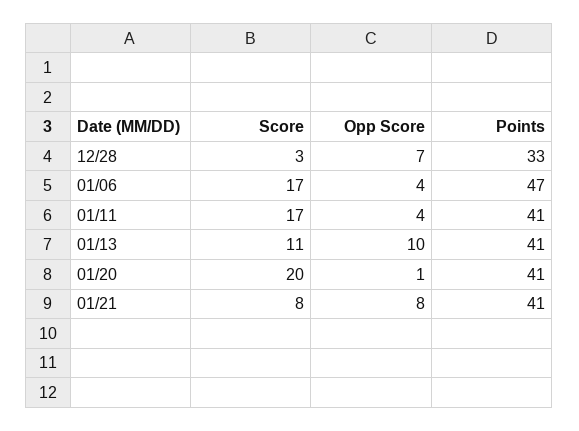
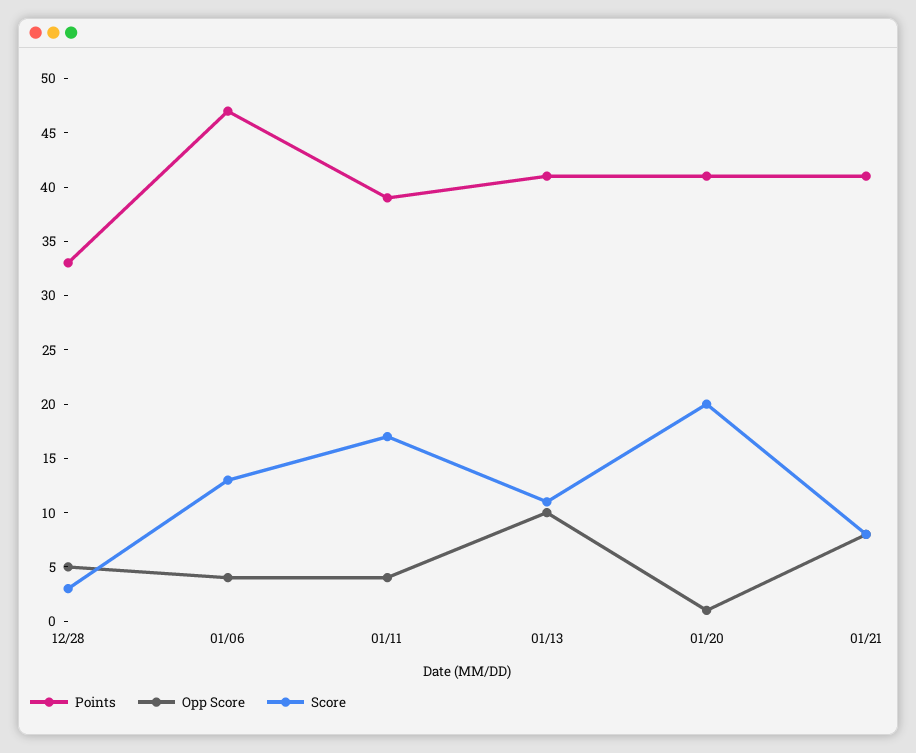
  {
    "Score": {
      "12/28": 3,
-     "01/06": 17,
+     "01/06": 13,
      "01/11": 17,
      "01/13": 11,
      "01/20": 20,
      "01/21": 8
    },
    "Opp Score": {
-     "12/28": 7,
+     "12/28": 5,
      "01/06": 4,
      "01/11": 4,
      "01/13": 10,
      "01/20": 1,
      "01/21": 8
    },
    "Points": {
      "12/28": 33,
      "01/06": 47,
-     "01/11": 41,
+     "01/11": 39,
      "01/13": 41,
      "01/20": 41,
      "01/21": 41
    }
  }

